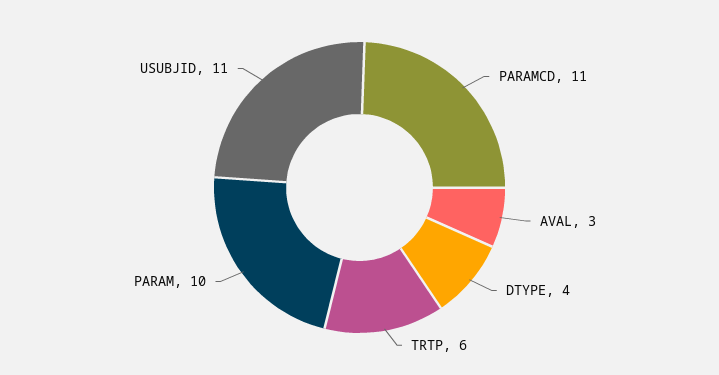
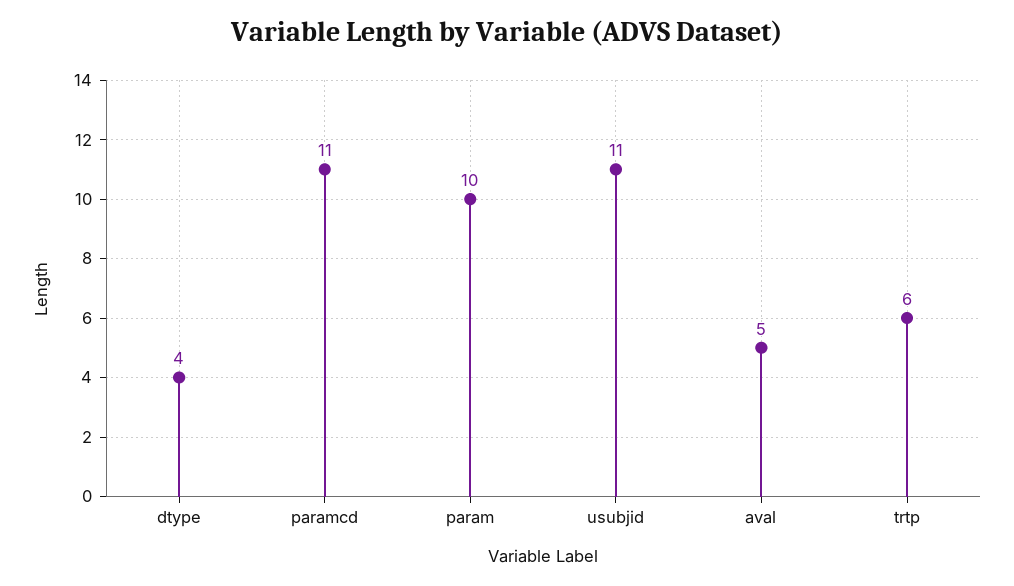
  {
    "PARAMCD": 11,
-   "AVAL": 3,
+   "AVAL": 5,
    "DTYPE": 4,
    "TRTP": 6,
    "PARAM": 10,
    "USUBJID": 11
  }

